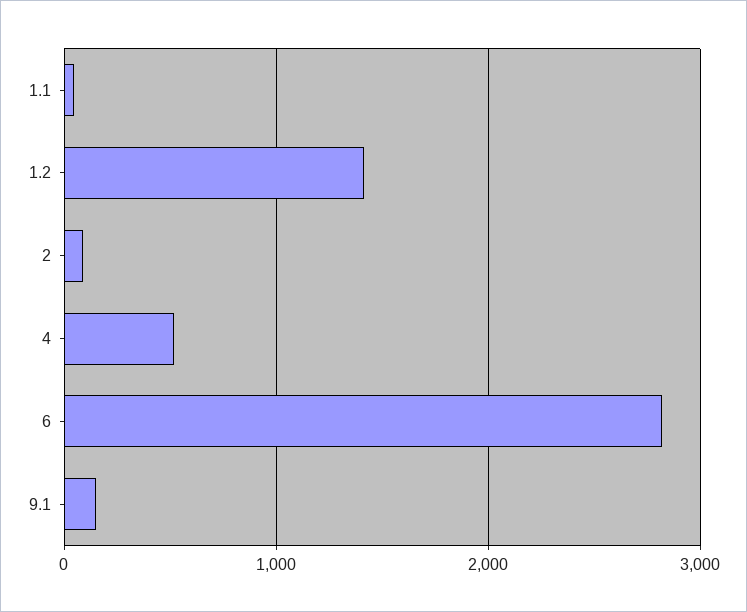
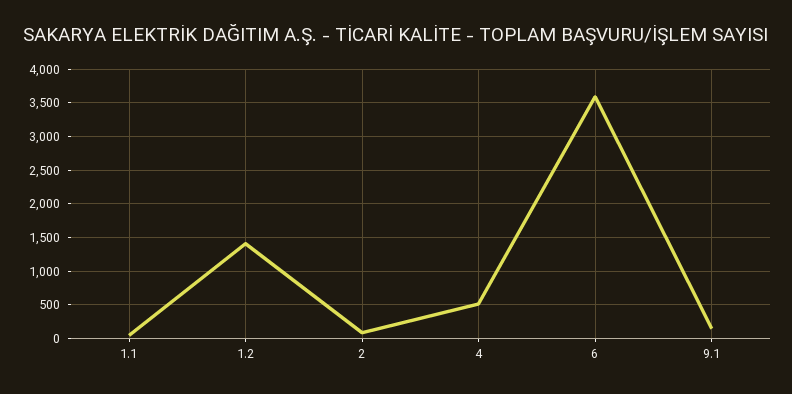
  {
    "1.1": 0,
    "1.2": 1400,
    "2": 100,
    "4": 500,
-   "6": 2800,
+   "6": 3600,
    "9.1": 200
  }

